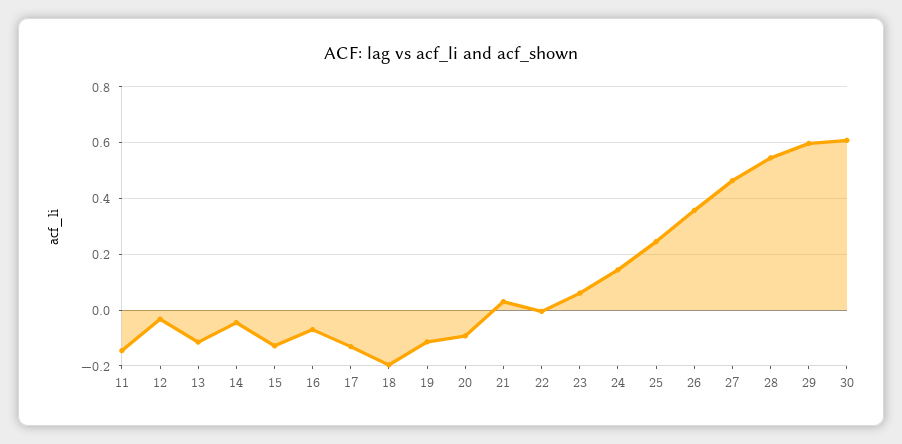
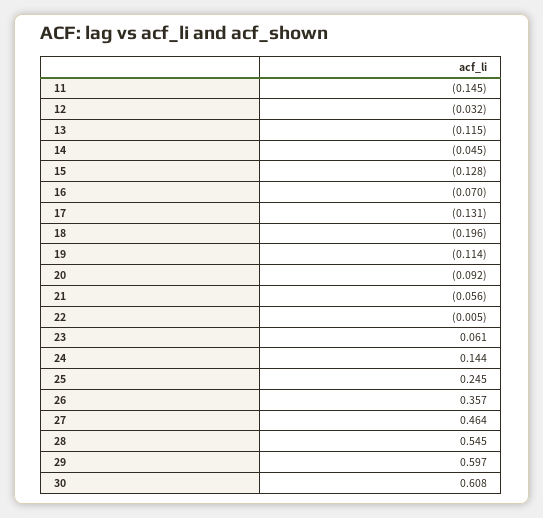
  {
    "11": -0.145,
    "12": -0.032,
    "13": -0.115,
    "14": -0.045,
    "15": -0.128,
    "16": -0.07,
    "17": -0.131,
    "18": -0.196,
    "19": -0.114,
    "20": -0.092,
-   "21": 0.025,
+   "21": -0.056,
    "22": -0.005,
    "23": 0.061,
    "24": 0.144,
    "25": 0.245,
    "26": 0.357,
    "27": 0.464,
    "28": 0.545,
    "29": 0.597,
    "30": 0.608
  }

